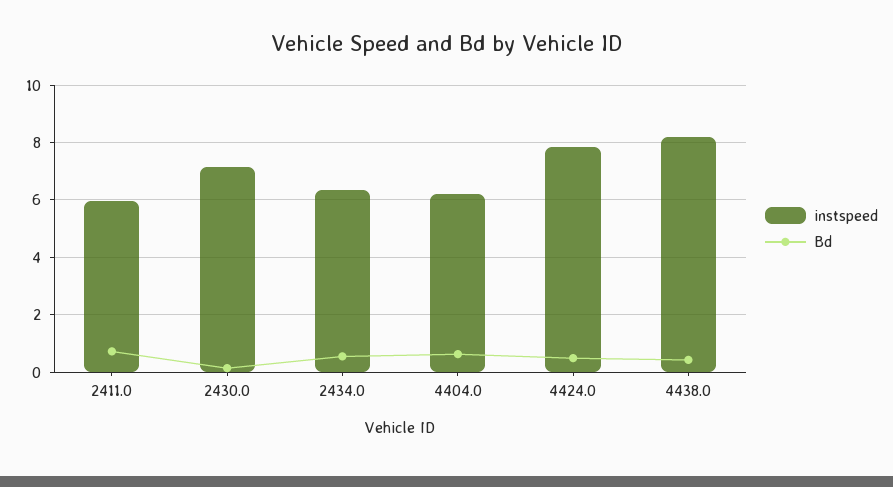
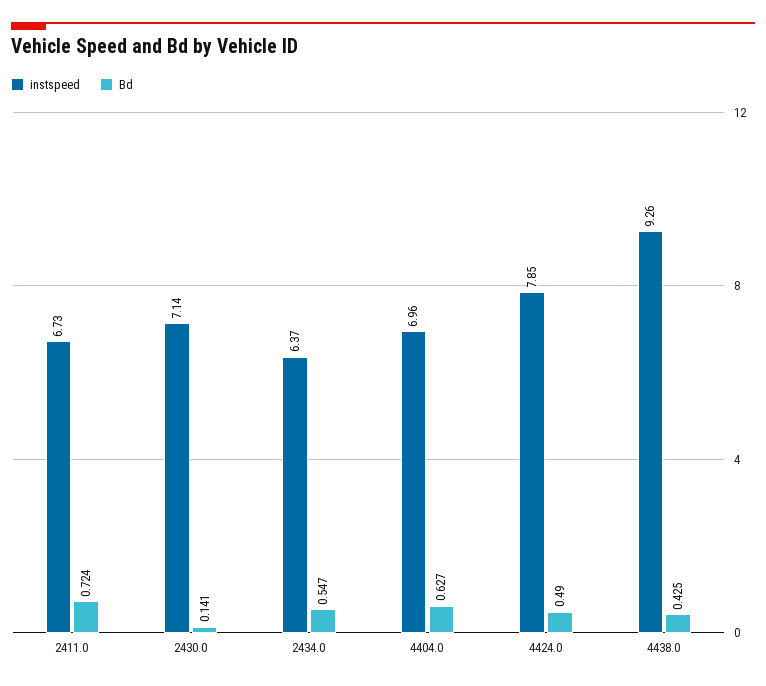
  {
    "instspeed": {
-     "2411.0": 6,
+     "2411.0": 6.73,
      "2430.0": 7.14,
      "2434.0": 6.37,
-     "4404.0": 6.25,
+     "4404.0": 6.96,
      "4424.0": 7.85,
-     "4438.0": 8.25
+     "4438.0": 9.26
    },
    "Bd": {
      "2411.0": 0.724,
      "2430.0": 0.141,
      "2434.0": 0.547,
      "4404.0": 0.627,
      "4424.0": 0.49,
      "4438.0": 0.425
    }
  }

